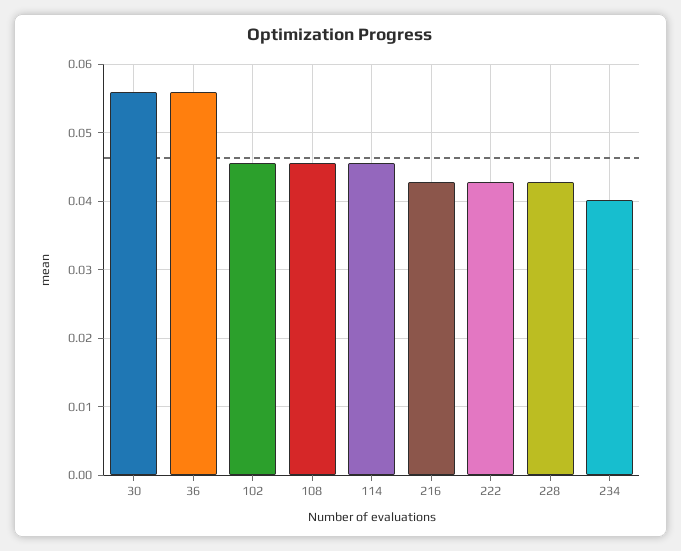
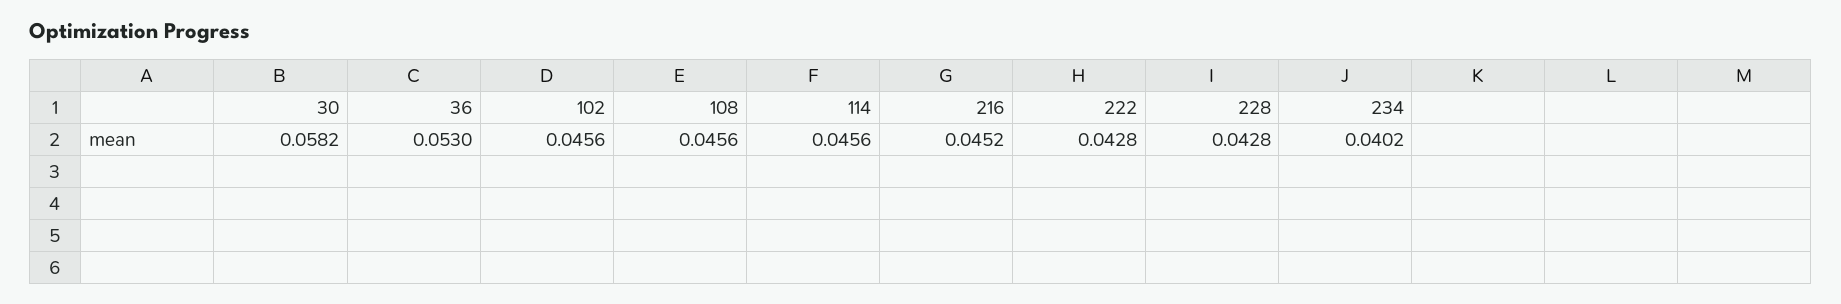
  {
-   "30": 0.056,
+   "30": 0.0582,
-   "36": 0.056,
+   "36": 0.053,
    "102": 0.0456,
    "108": 0.0456,
    "114": 0.0456,
-   "216": 0.043,
+   "216": 0.0452,
    "222": 0.0428,
    "228": 0.0428,
    "234": 0.0402
  }

